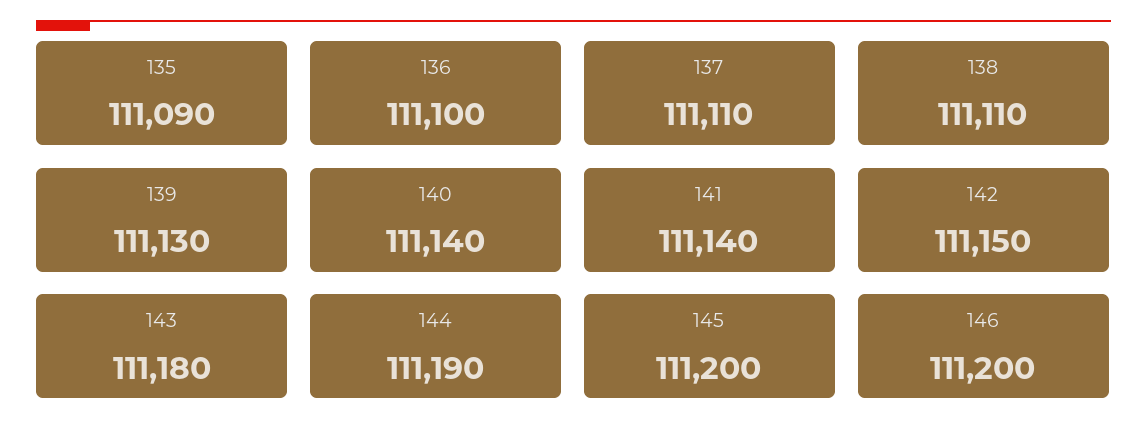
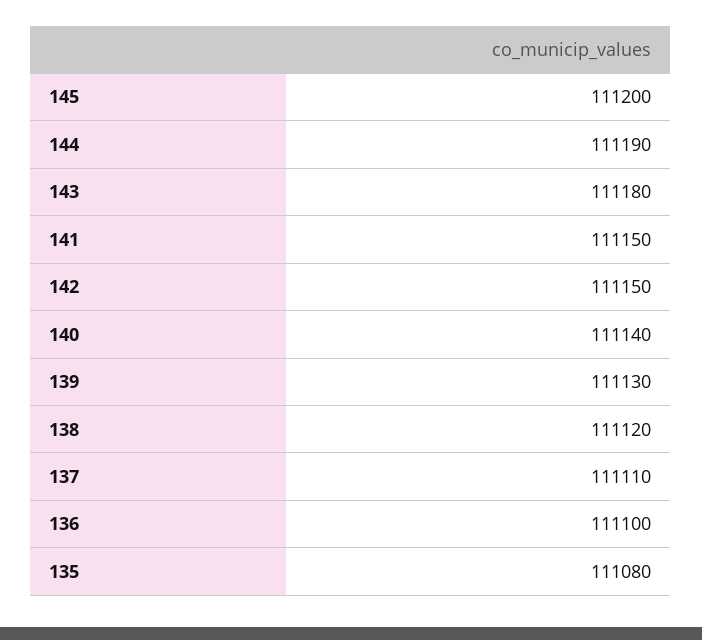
  {
-   "135": 111090,
+   "135": 111080,
    "136": 111100,
    "137": 111110,
-   "138": 111110,
+   "138": 111120,
    "139": 111130,
    "140": 111140,
-   "141": 111140,
+   "141": 111150,
    "142": 111150,
    "143": 111180,
    "144": 111190,
-   "145": 111200,
+   "145": 111200
-   "146": 111200
  }

